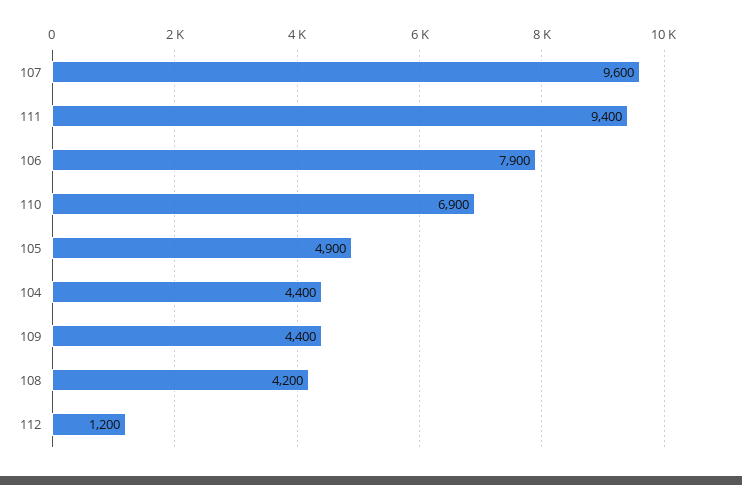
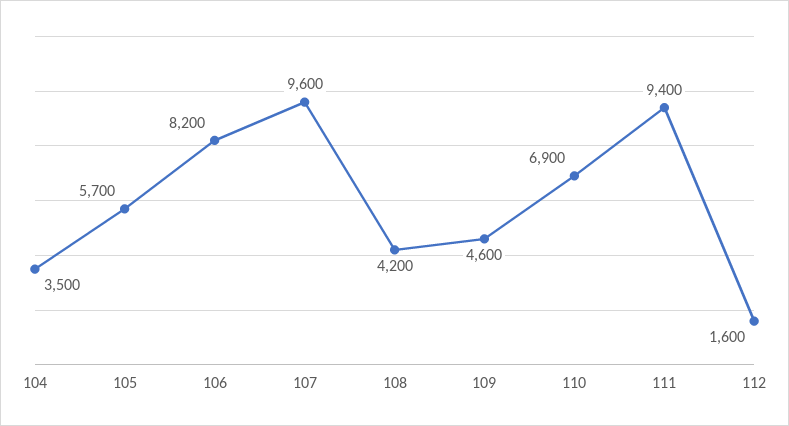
  {
    "107": 9600,
    "111": 9400,
-   "106": 7900,
+   "106": 8200,
    "110": 6900,
-   "105": 4900,
+   "105": 5700,
-   "104": 4400,
+   "104": 3500,
-   "109": 4400,
+   "109": 4600,
    "108": 4200,
-   "112": 1200
+   "112": 1600
  }

